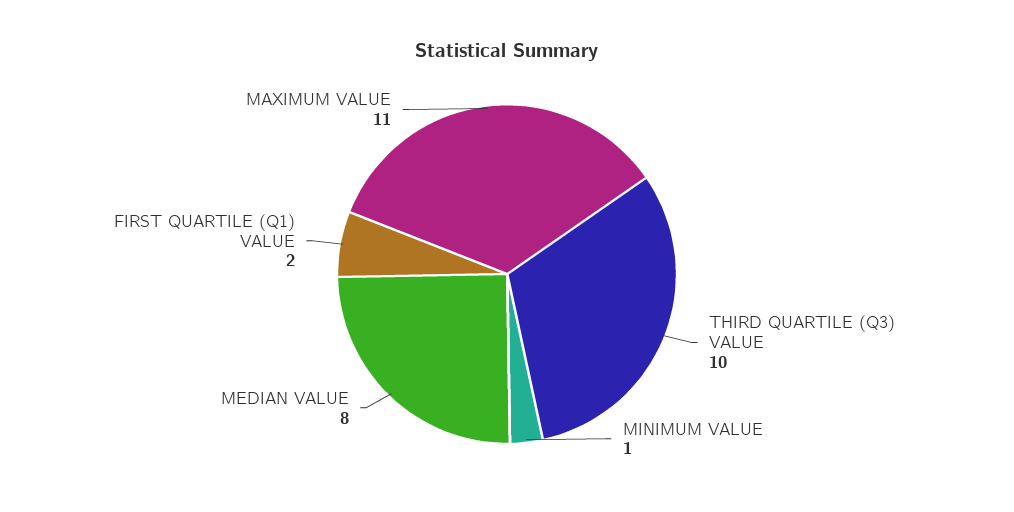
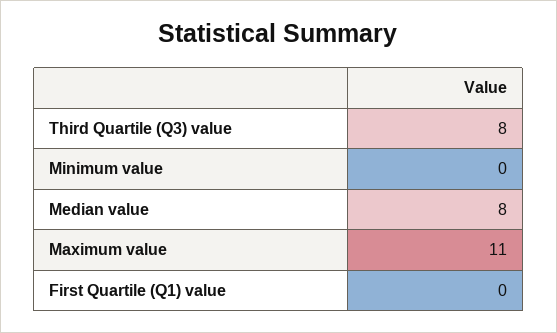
  {
-   "THIRD QUARTILE (Q3) VALUE": 10,
+   "THIRD QUARTILE (Q3) VALUE": 8,
-   "MINIMUM VALUE": 1,
+   "MINIMUM VALUE": 0,
    "MEDIAN VALUE": 8,
-   "FIRST QUARTILE (Q1) VALUE": 2,
+   "FIRST QUARTILE (Q1) VALUE": 0,
    "MAXIMUM VALUE": 11
  }

